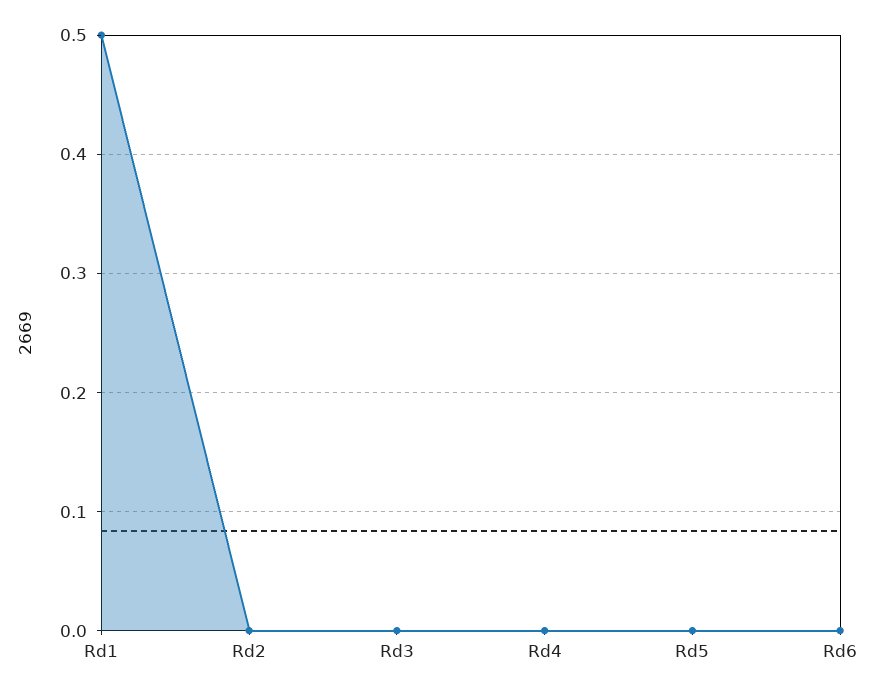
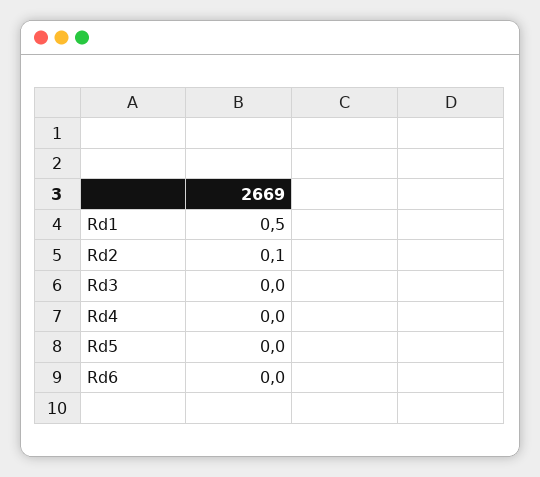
  {
    "Rd1": 0.5,
-   "Rd2": 0,
+   "Rd2": 0.1,
    "Rd3": 0,
    "Rd4": 0,
    "Rd5": 0,
    "Rd6": 0
  }

